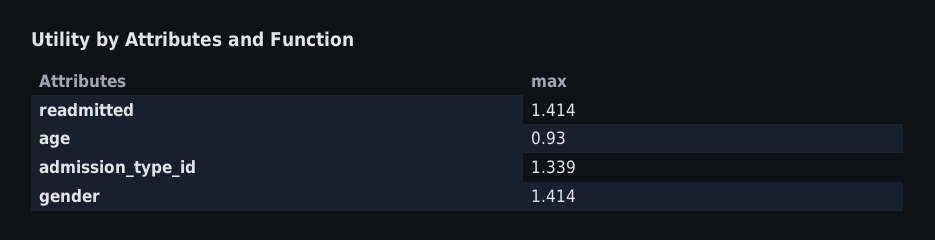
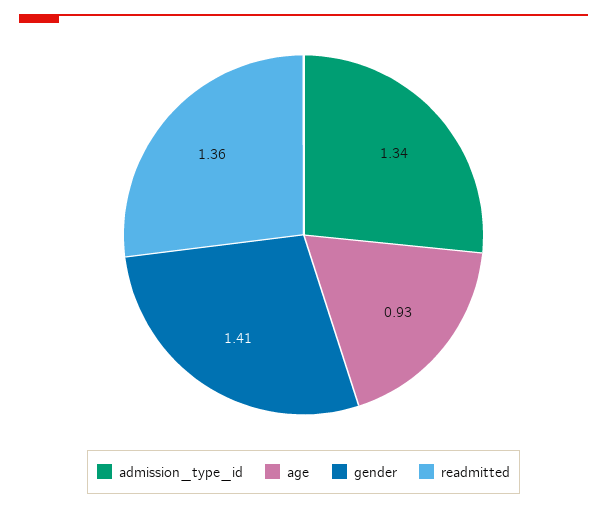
  {
-   "readmitted": 1.414,
+   "readmitted": 1.36,
    "age": 0.93,
    "admission_type_id": 1.339,
    "gender": 1.414
  }

